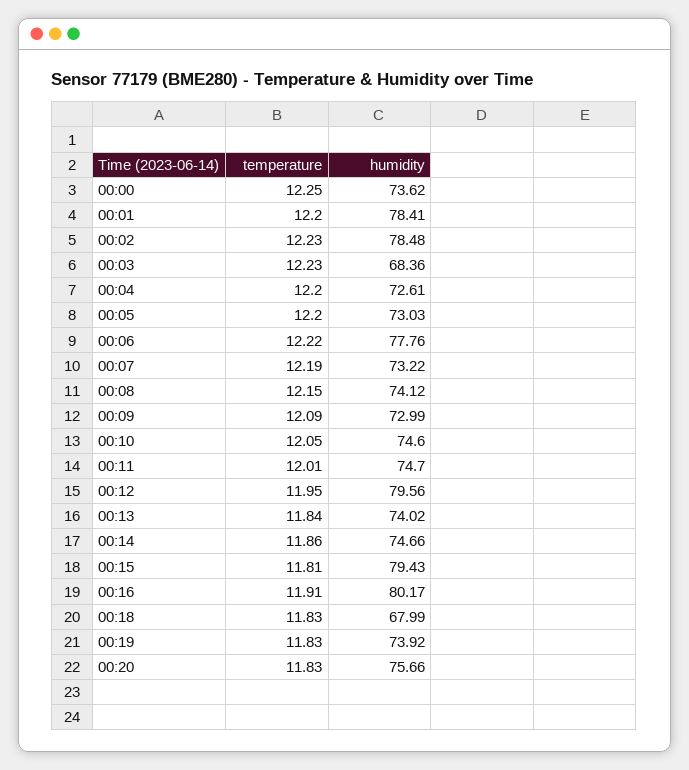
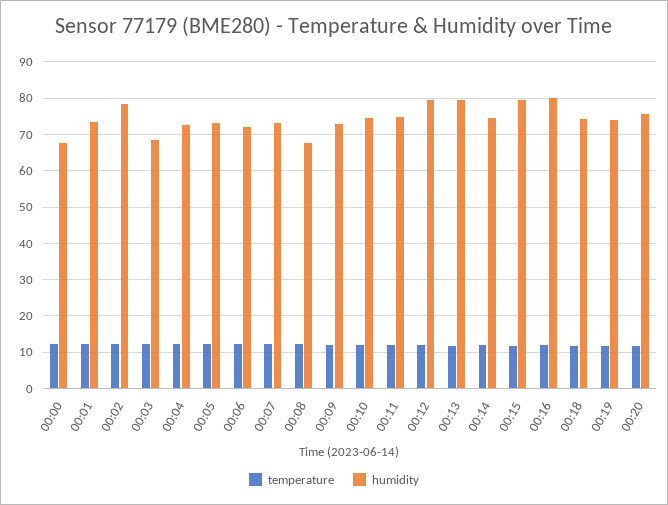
  {
    "temperature": {
      "00:00": 12.25,
      "00:01": 12.2,
      "00:02": 12.23,
      "00:03": 12.23,
      "00:04": 12.2,
      "00:05": 12.2,
      "00:06": 12.22,
      "00:07": 12.19,
      "00:08": 12.15,
      "00:09": 12.09,
      "00:10": 12.05,
      "00:11": 12.01,
      "00:12": 11.95,
      "00:13": 11.84,
      "00:14": 11.86,
      "00:15": 11.81,
      "00:16": 11.91,
      "00:18": 11.83,
      "00:19": 11.83,
      "00:20": 11.83
    },
    "humidity": {
-     "00:00": 73.62,
+     "00:00": 68,
-     "00:01": 78.41,
+     "00:01": 74,
      "00:02": 78.48,
      "00:03": 68.36,
      "00:04": 72.61,
      "00:05": 73.03,
-     "00:06": 77.76,
+     "00:06": 72,
      "00:07": 73.22,
-     "00:08": 74.12,
+     "00:08": 68,
      "00:09": 72.99,
      "00:10": 74.6,
      "00:11": 74.7,
      "00:12": 79.56,
-     "00:13": 74.02,
+     "00:13": 80,
      "00:14": 74.66,
      "00:15": 79.43,
      "00:16": 80.17,
-     "00:18": 67.99,
+     "00:18": 74,
      "00:19": 73.92,
      "00:20": 75.66
    }
  }

